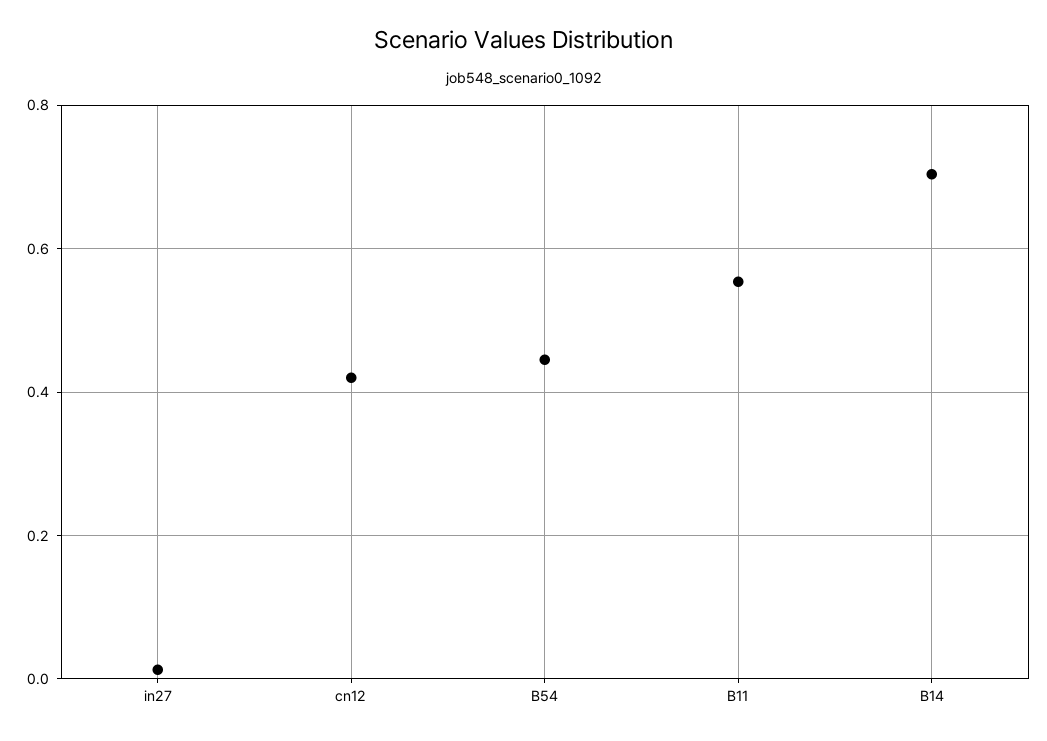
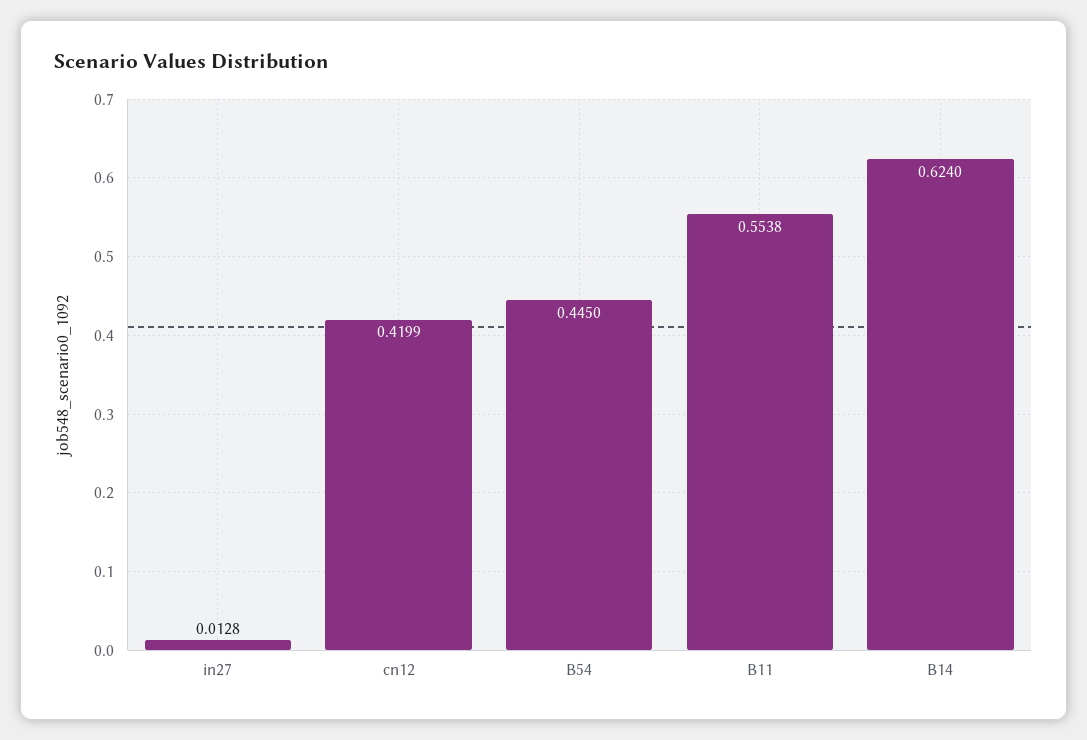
  {
    "in27": 0.0128,
    "cn12": 0.4199,
    "B54": 0.445,
    "B11": 0.5538,
-   "B14": 0.7
+   "B14": 0.624
  }

